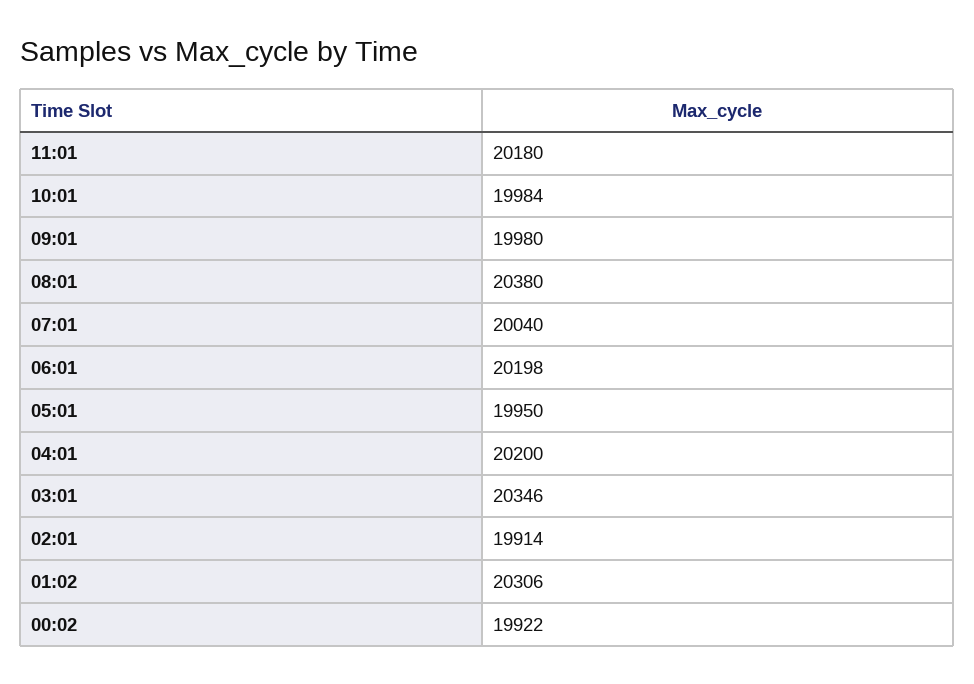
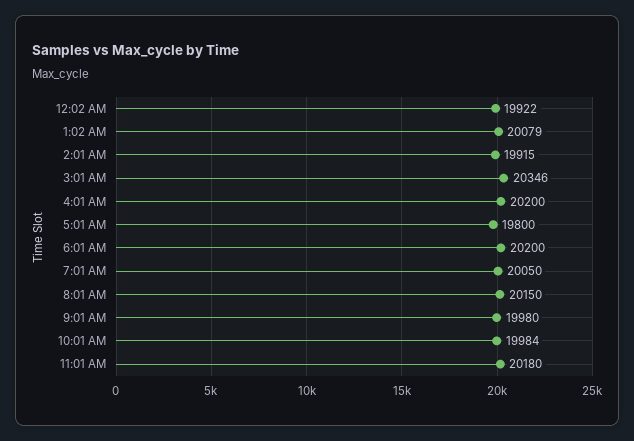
  {
    "11:01": 20180,
    "10:01": 19984,
    "09:01": 19980,
-   "08:01": 20380,
+   "08:01": 20150,
-   "07:01": 20040,
+   "07:01": 20050,
-   "06:01": 20198,
+   "06:01": 20200,
-   "05:01": 19950,
+   "05:01": 19800,
    "04:01": 20200,
    "03:01": 20346,
-   "02:01": 19914,
+   "02:01": 19915,
-   "01:02": 20306,
+   "01:02": 20079,
    "00:02": 19922
  }

